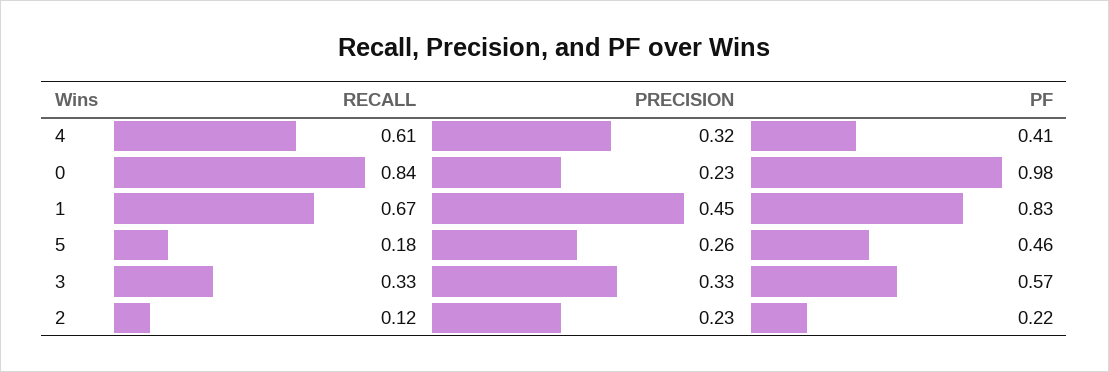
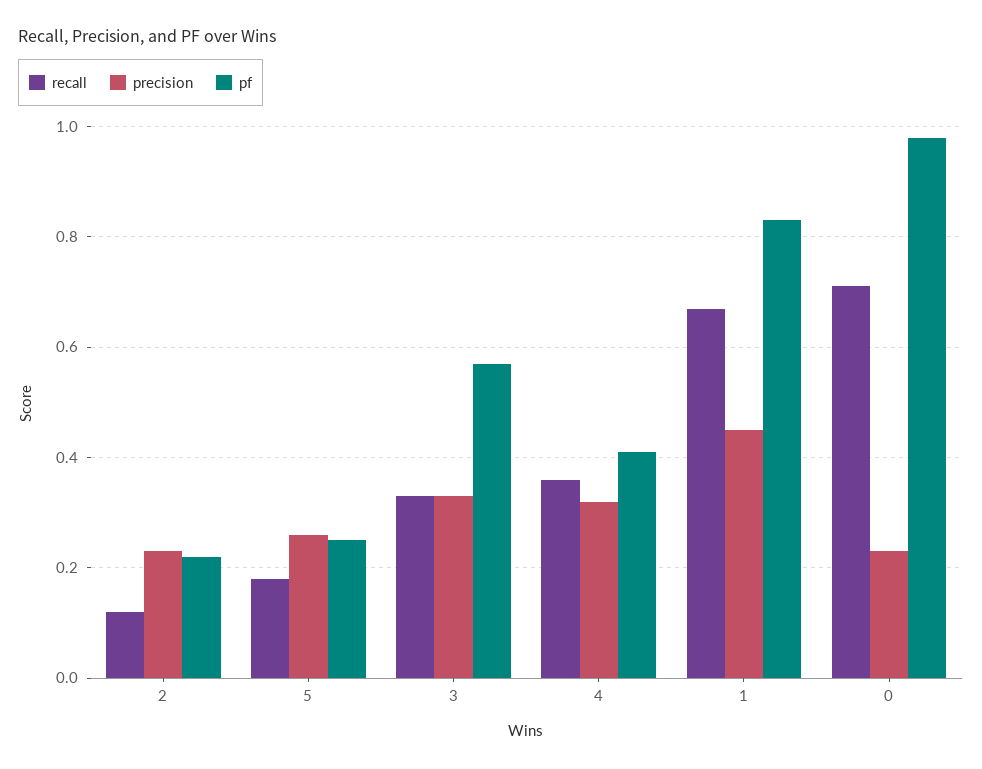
  {
    "RECALL": {
-     "4": 0.61,
+     "4": 0.35,
-     "0": 0.84,
+     "0": 0.7,
      "1": 0.67,
      "5": 0.18,
      "3": 0.33,
      "2": 0.12
    },
    "PRECISION": {
      "4": 0.32,
      "0": 0.23,
      "1": 0.45,
      "5": 0.26,
      "3": 0.33,
      "2": 0.23
    },
    "PF": {
      "4": 0.41,
      "0": 0.98,
      "1": 0.83,
-     "5": 0.46,
+     "5": 0.25,
      "3": 0.57,
      "2": 0.22
    }
  }

